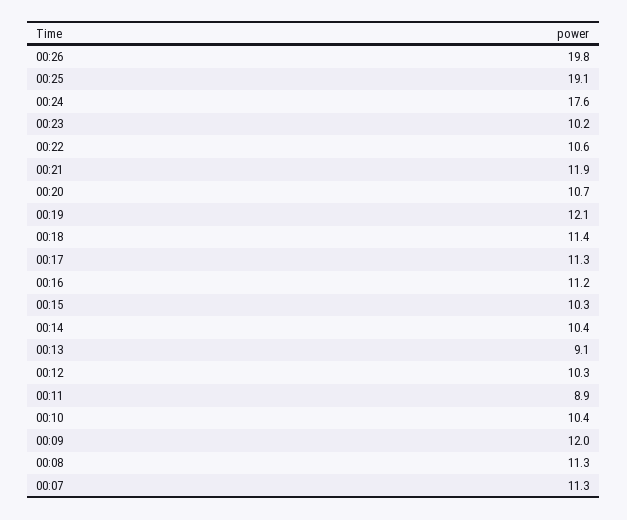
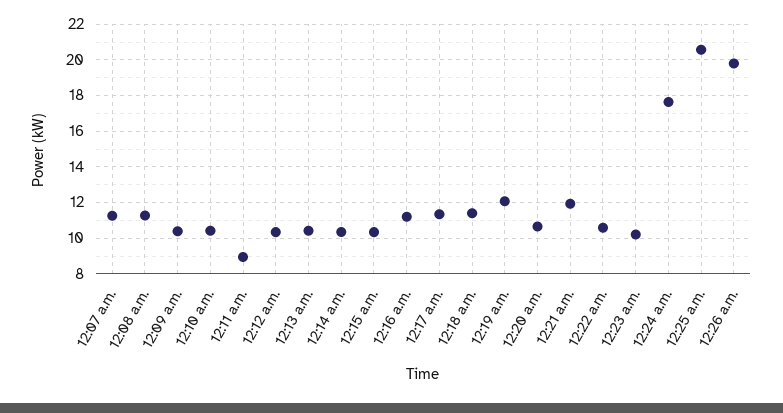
  {
    "00:26": 19.8,
-   "00:25": 19.1,
+   "00:25": 20.5,
    "00:24": 17.6,
    "00:23": 10.2,
    "00:22": 10.6,
    "00:21": 11.9,
    "00:20": 10.7,
    "00:19": 12.1,
    "00:18": 11.4,
    "00:17": 11.3,
    "00:16": 11.2,
    "00:15": 10.3,
    "00:14": 10.4,
-   "00:13": 9.1,
+   "00:13": 10.5,
    "00:12": 10.3,
    "00:11": 8.9,
    "00:10": 10.4,
-   "00:09": 12,
+   "00:09": 10.5,
    "00:08": 11.3,
    "00:07": 11.3
  }

